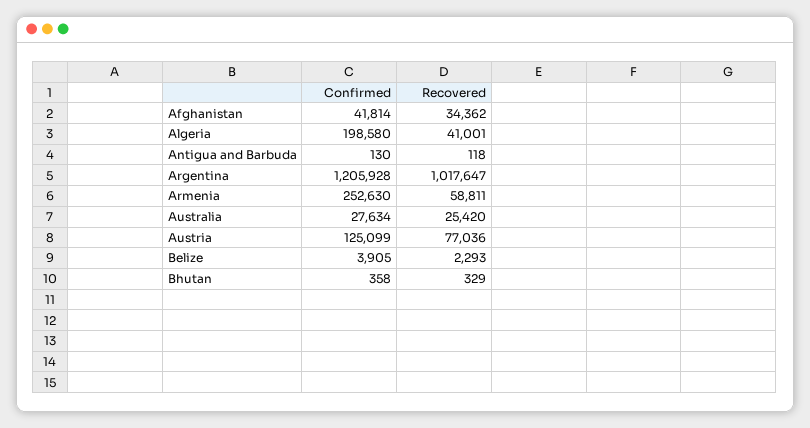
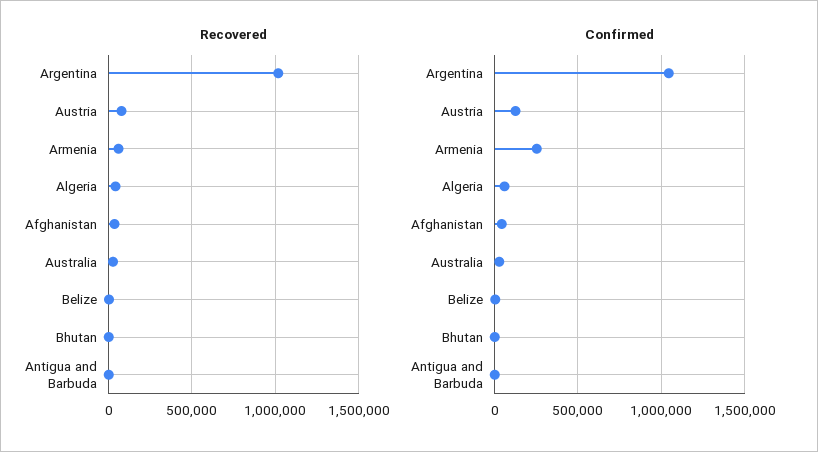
  {
    "Confirmed": {
      "Afghanistan": 41814,
-     "Algeria": 198580,
+     "Algeria": 50000,
      "Antigua and Barbuda": 130,
-     "Argentina": 1205928,
+     "Argentina": 1050000,
      "Armenia": 252630,
      "Australia": 27634,
      "Austria": 125099,
      "Belize": 3905,
      "Bhutan": 358
    },
    "Recovered": {
      "Afghanistan": 34362,
      "Algeria": 41001,
      "Antigua and Barbuda": 118,
      "Argentina": 1017647,
      "Armenia": 58811,
      "Australia": 25420,
      "Austria": 77036,
      "Belize": 2293,
      "Bhutan": 329
    }
  }

